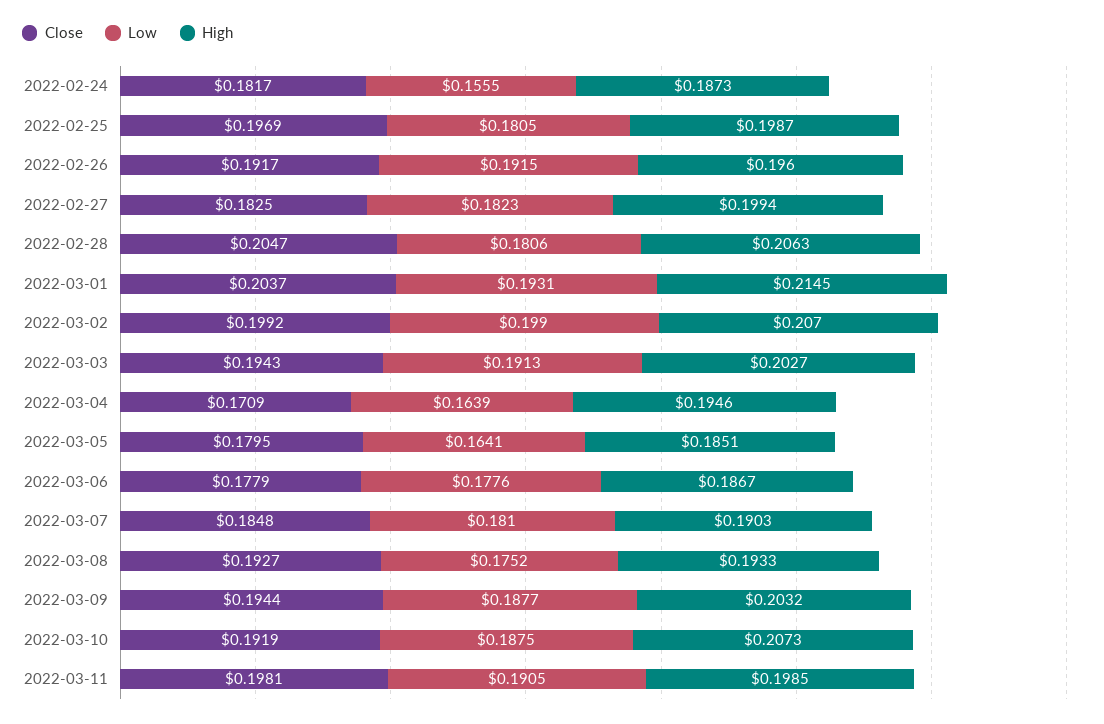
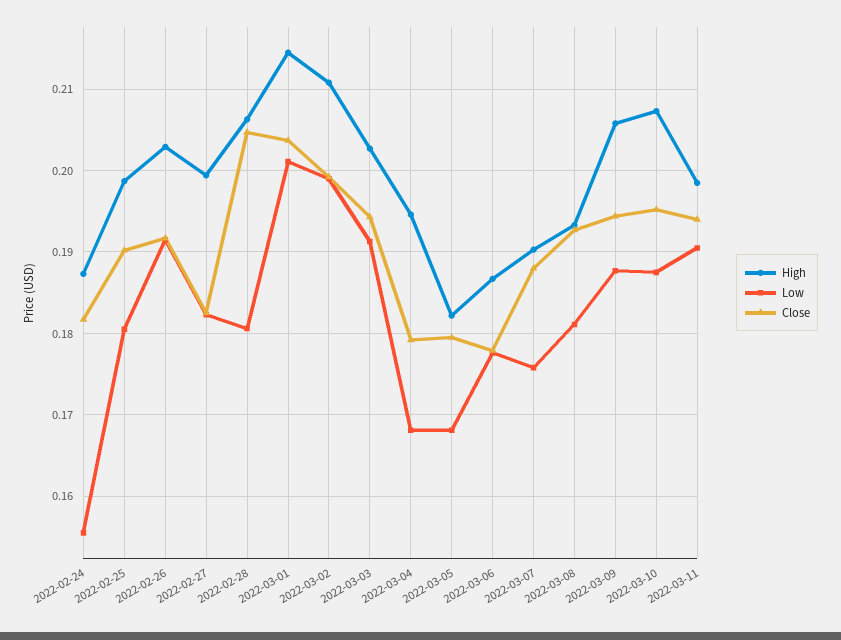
  {
    "Close": {
      "2022-02-24": 0.1817,
-     "2022-02-25": 0.1969,
+     "2022-02-25": 0.19,
      "2022-02-26": 0.1917,
      "2022-02-27": 0.1825,
      "2022-02-28": 0.2047,
      "2022-03-01": 0.2037,
      "2022-03-02": 0.1992,
      "2022-03-03": 0.1943,
-     "2022-03-04": 0.1709,
+     "2022-03-04": 0.179,
      "2022-03-05": 0.1795,
      "2022-03-06": 0.1779,
-     "2022-03-07": 0.1848,
+     "2022-03-07": 0.188,
      "2022-03-08": 0.1927,
      "2022-03-09": 0.1944,
-     "2022-03-10": 0.1919,
+     "2022-03-10": 0.195,
-     "2022-03-11": 0.1981
+     "2022-03-11": 0.194
    },
    "Low": {
      "2022-02-24": 0.1555,
      "2022-02-25": 0.1805,
      "2022-02-26": 0.1915,
      "2022-02-27": 0.1823,
      "2022-02-28": 0.1806,
-     "2022-03-01": 0.1931,
+     "2022-03-01": 0.201,
      "2022-03-02": 0.199,
      "2022-03-03": 0.1913,
-     "2022-03-04": 0.1639,
+     "2022-03-04": 0.168,
-     "2022-03-05": 0.1641,
+     "2022-03-05": 0.168,
      "2022-03-06": 0.1776,
-     "2022-03-07": 0.181,
+     "2022-03-07": 0.176,
-     "2022-03-08": 0.1752,
+     "2022-03-08": 0.181,
      "2022-03-09": 0.1877,
      "2022-03-10": 0.1875,
      "2022-03-11": 0.1905
    },
    "High": {
      "2022-02-24": 0.1873,
      "2022-02-25": 0.1987,
-     "2022-02-26": 0.196,
+     "2022-02-26": 0.203,
      "2022-02-27": 0.1994,
      "2022-02-28": 0.2063,
      "2022-03-01": 0.2145,
-     "2022-03-02": 0.207,
+     "2022-03-02": 0.211,
      "2022-03-03": 0.2027,
      "2022-03-04": 0.1946,
-     "2022-03-05": 0.1851,
+     "2022-03-05": 0.182,
      "2022-03-06": 0.1867,
      "2022-03-07": 0.1903,
      "2022-03-08": 0.1933,
-     "2022-03-09": 0.2032,
+     "2022-03-09": 0.206,
      "2022-03-10": 0.2073,
      "2022-03-11": 0.1985
    }
  }

